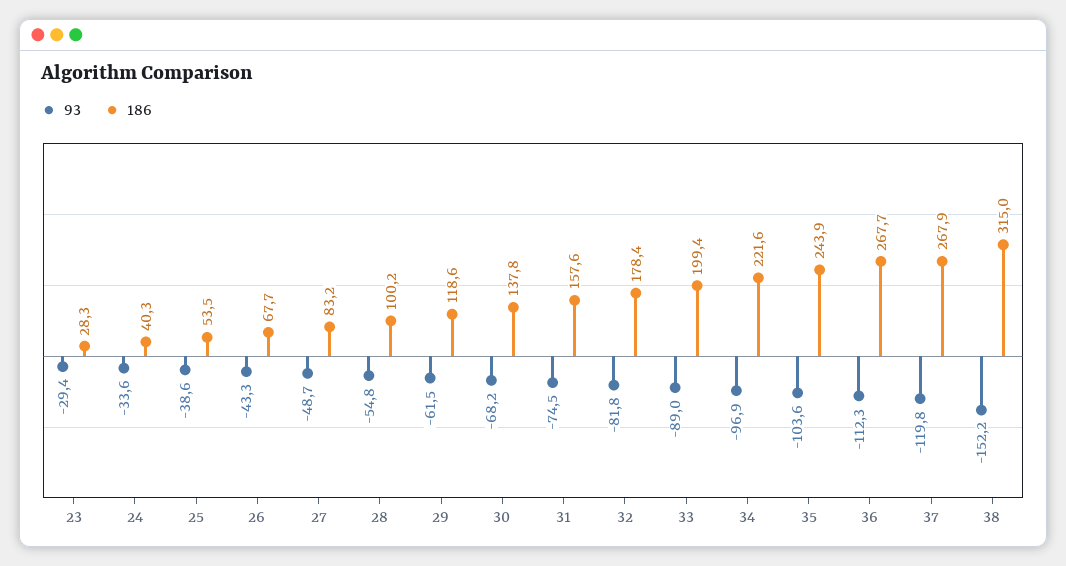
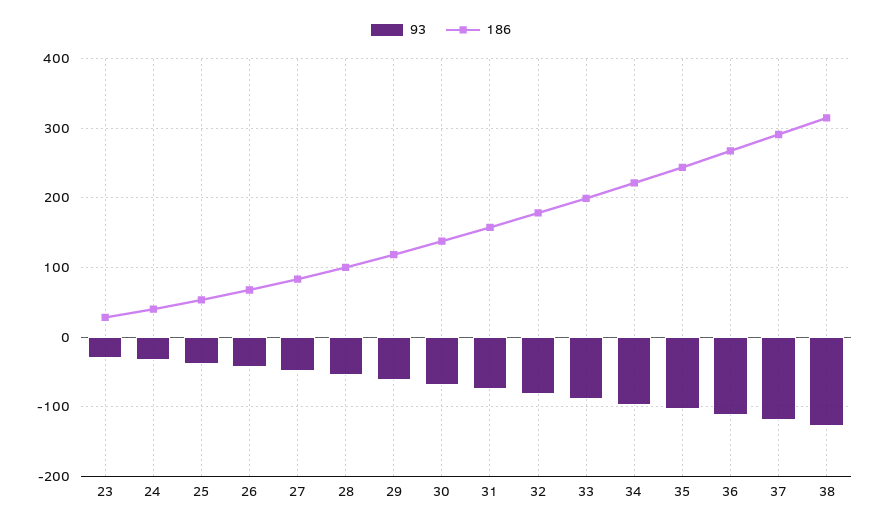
  {
    "93": {
      "23": -29.4,
      "24": -33.6,
      "25": -38.6,
      "26": -43.3,
      "27": -48.7,
      "28": -54.8,
      "29": -61.5,
      "30": -68.2,
      "31": -74.5,
      "32": -81.8,
      "33": -89,
      "34": -96.9,
      "35": -103.6,
      "36": -112.3,
      "37": -119.8,
-     "38": -152.2
+     "38": -130
    },
    "186": {
      "23": 28.3,
      "24": 40.3,
      "25": 53.5,
      "26": 67.7,
      "27": 83.2,
      "28": 100.2,
      "29": 118.6,
      "30": 137.8,
      "31": 157.6,
      "32": 178.4,
      "33": 199.4,
      "34": 221.6,
      "35": 243.9,
      "36": 267.7,
-     "37": 267.9,
+     "37": 290,
      "38": 315
    }
  }

